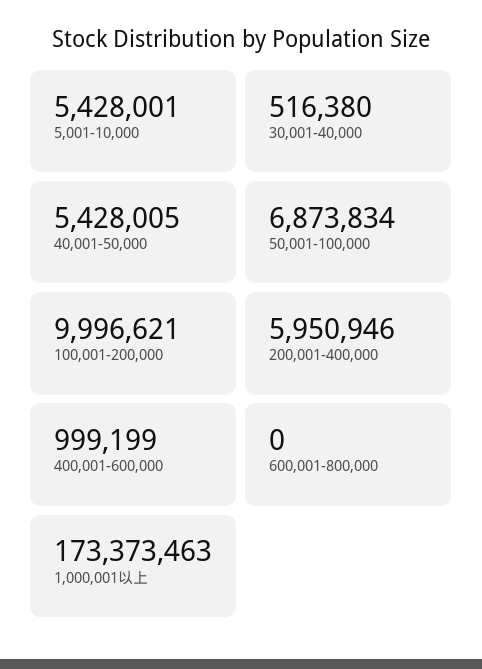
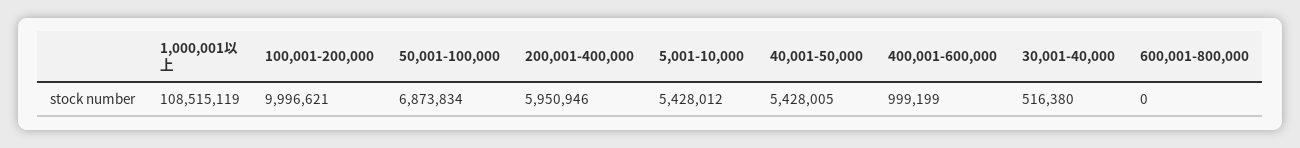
  {
-   "5,001-10,000": 5428001,
+   "5,001-10,000": 5428012,
    "30,001-40,000": 516380,
    "40,001-50,000": 5428005,
    "50,001-100,000": 6873834,
    "100,001-200,000": 9996621,
    "200,001-400,000": 5950946,
    "400,001-600,000": 999199,
    "600,001-800,000": 0,
-   "1,000,001以上": 173373463
+   "1,000,001以上": 108515119
  }

